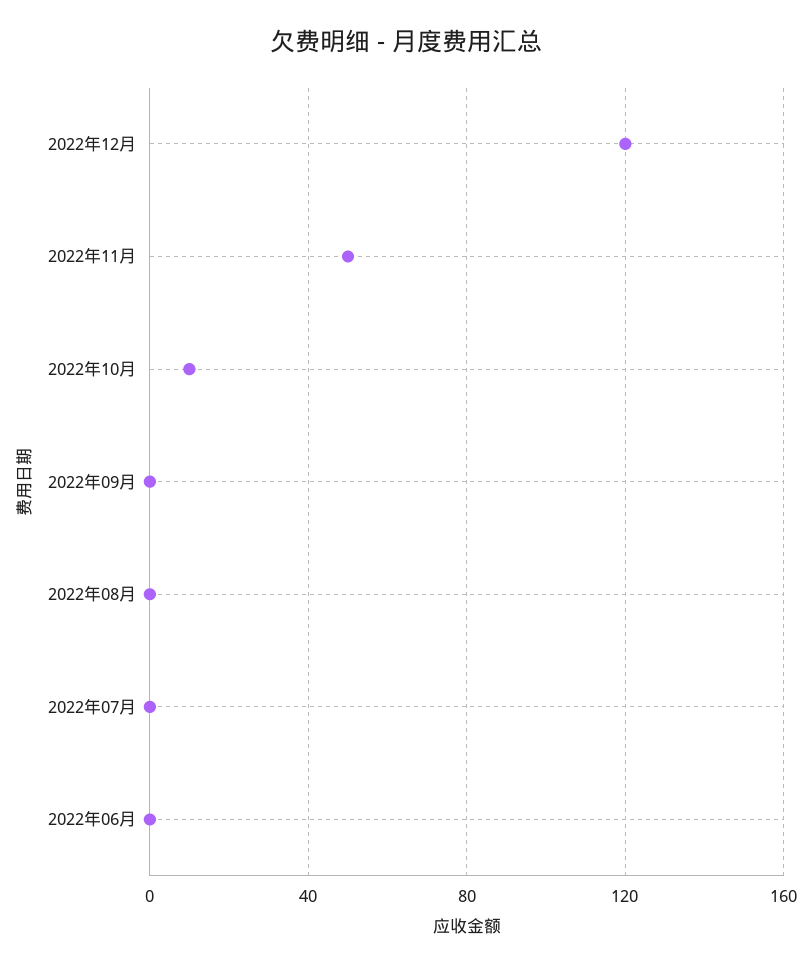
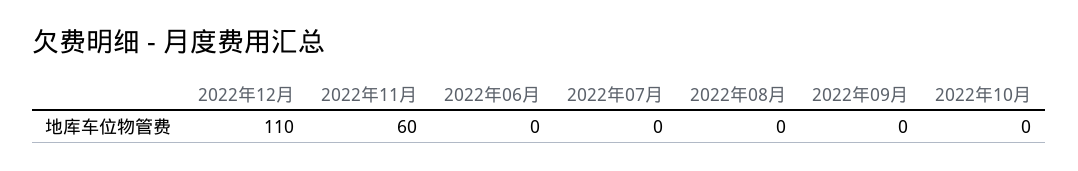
  {
-   "2022年12月": 120,
+   "2022年12月": 110,
-   "2022年11月": 50,
+   "2022年11月": 60,
-   "2022年10月": 10,
+   "2022年10月": 0,
    "2022年09月": 0,
    "2022年08月": 0,
    "2022年07月": 0,
    "2022年06月": 0
  }

